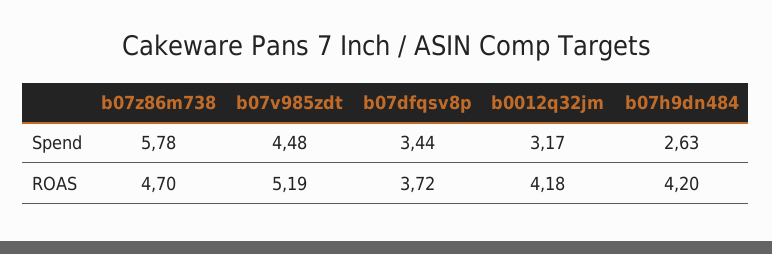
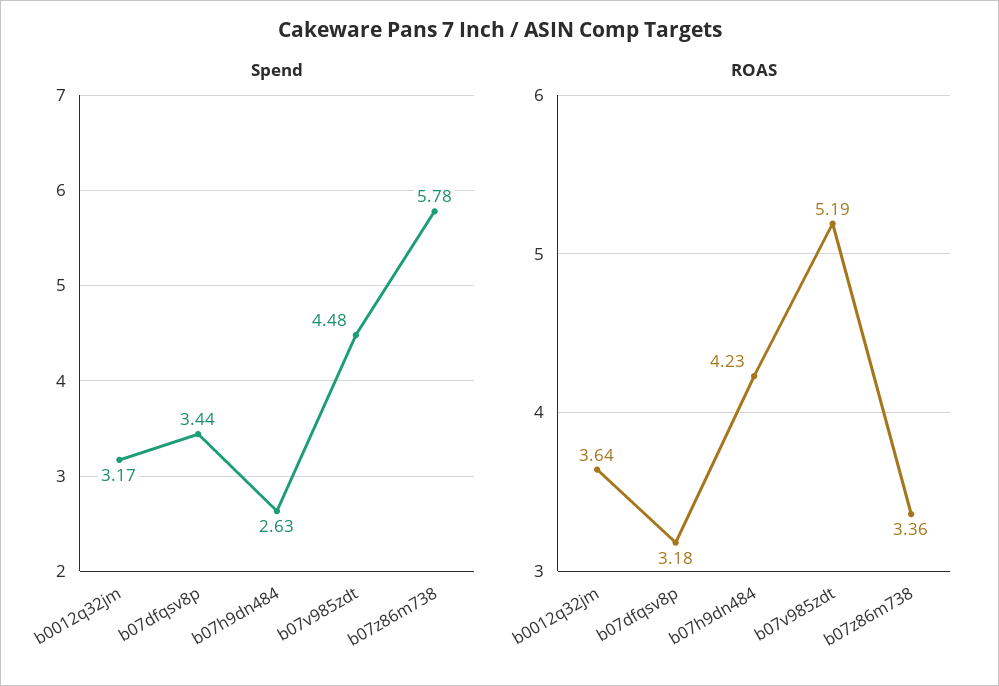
  {
    "Spend": {
      "b07z86m738": 5.78,
      "b07v985zdt": 4.48,
      "b07dfqsv8p": 3.44,
      "b0012q32jm": 3.17,
      "b07h9dn484": 2.63
    },
    "ROAS": {
-     "b07z86m738": 4.7,
+     "b07z86m738": 3.36,
      "b07v985zdt": 5.19,
-     "b07dfqsv8p": 3.72,
+     "b07dfqsv8p": 3.18,
-     "b0012q32jm": 4.18,
+     "b0012q32jm": 3.64,
-     "b07h9dn484": 4.2
+     "b07h9dn484": 4.23
    }
  }

